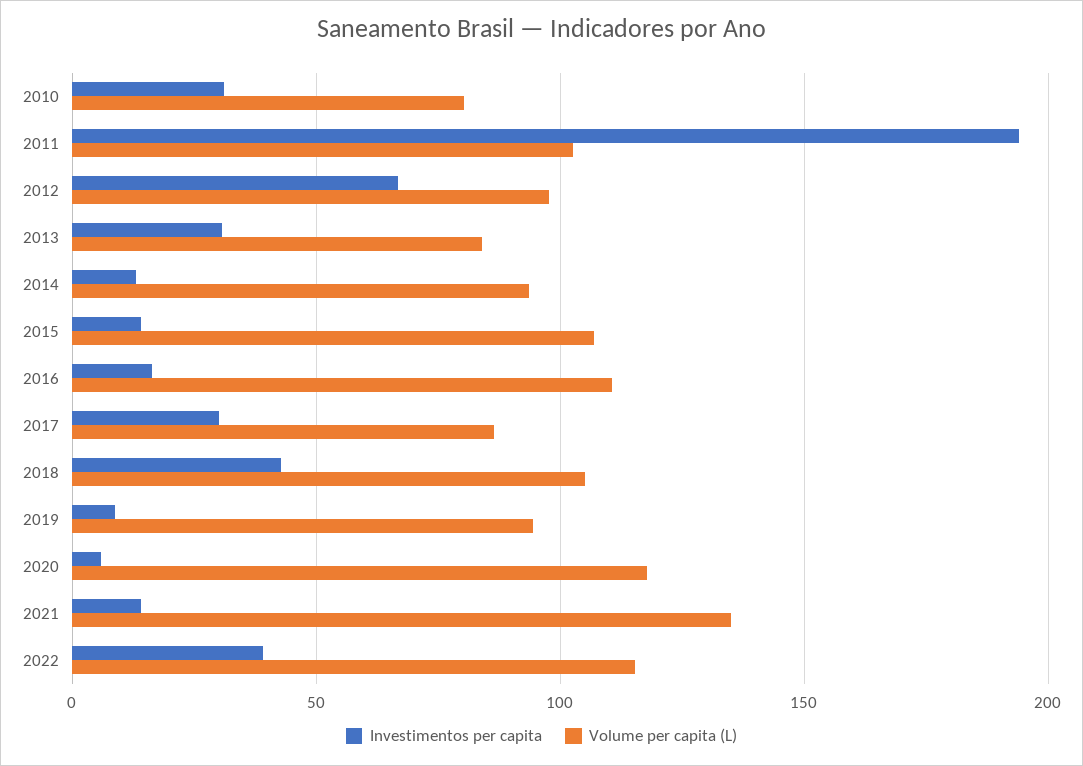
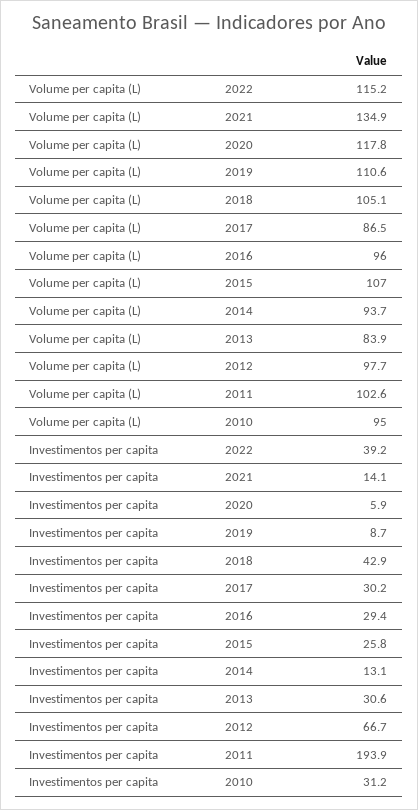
  {
    "Investimentos per capita": {
      "2010": 31.2,
      "2011": 193.9,
      "2012": 66.7,
      "2013": 30.6,
      "2014": 13.1,
-     "2015": 15,
+     "2015": 25.8,
-     "2016": 15,
+     "2016": 29.4,
      "2017": 30.2,
      "2018": 42.9,
      "2019": 8.7,
      "2020": 5.9,
      "2021": 14.1,
      "2022": 39.2
    },
    "Volume per capita (L)": {
-     "2010": 80,
+     "2010": 95,
      "2011": 102.6,
      "2012": 97.7,
      "2013": 83.9,
      "2014": 93.7,
      "2015": 107,
-     "2016": 110,
+     "2016": 96,
      "2017": 86.5,
      "2018": 105.1,
-     "2019": 95,
+     "2019": 110.6,
      "2020": 117.8,
      "2021": 134.9,
      "2022": 115.2
    }
  }

